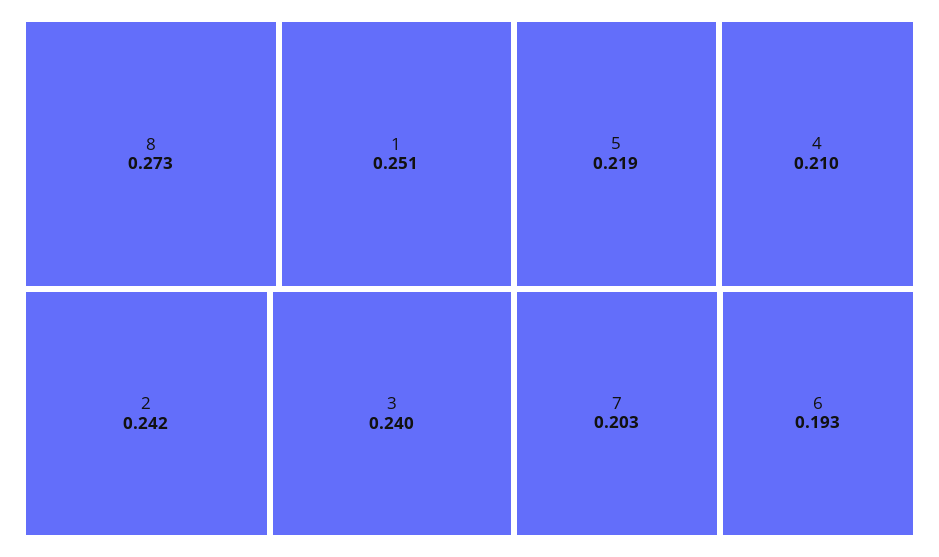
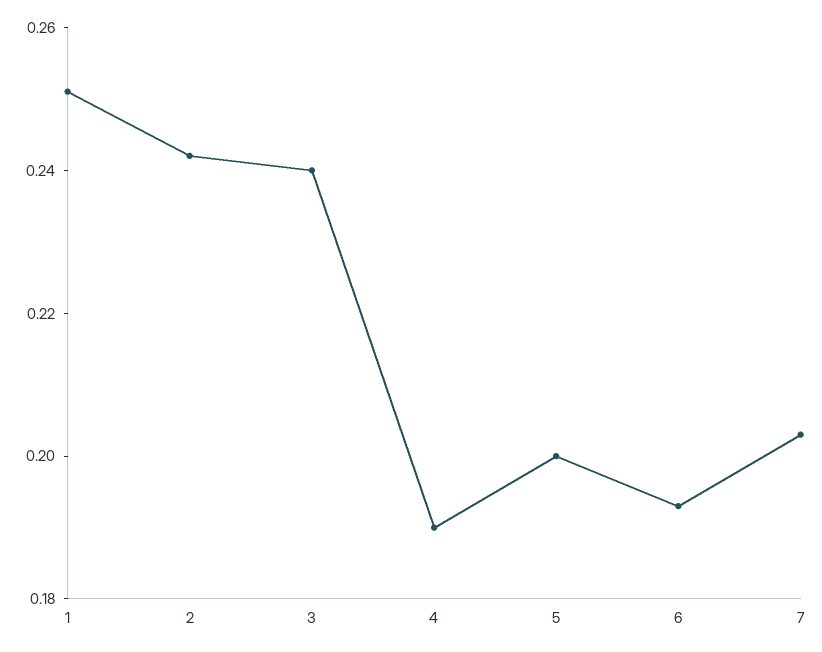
  {
-   "8": 0.273,
    "1": 0.251,
    "2": 0.242,
    "3": 0.24,
-   "5": 0.219,
+   "5": 0.2,
-   "4": 0.21,
+   "4": 0.19,
    "7": 0.203,
    "6": 0.193
  }

